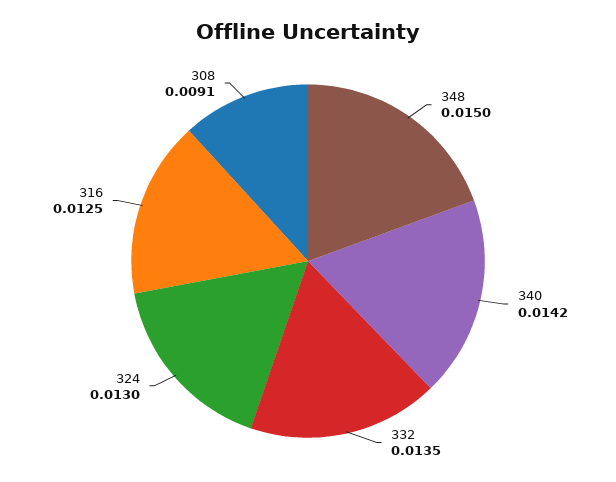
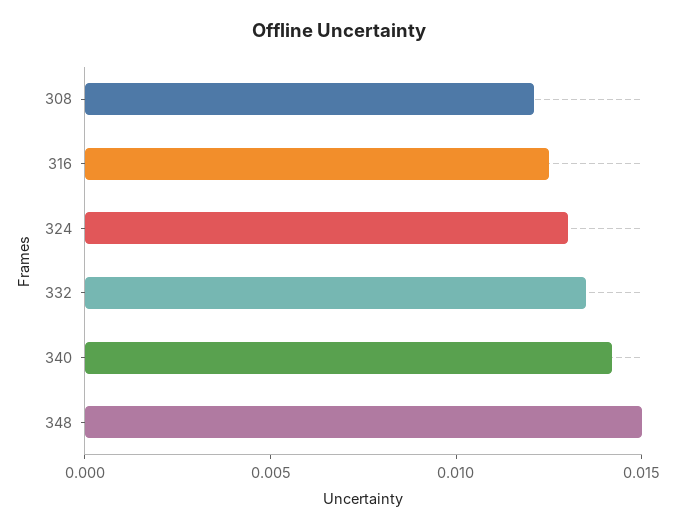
  {
    "348": 0.015,
    "340": 0.0142,
    "332": 0.0135,
    "324": 0.013,
    "316": 0.0125,
-   "308": 0.0091
+   "308": 0.012
  }

